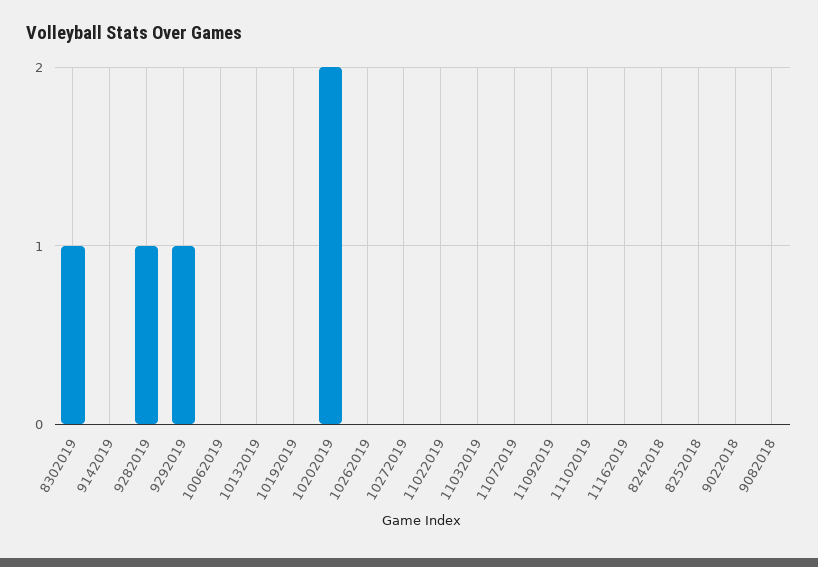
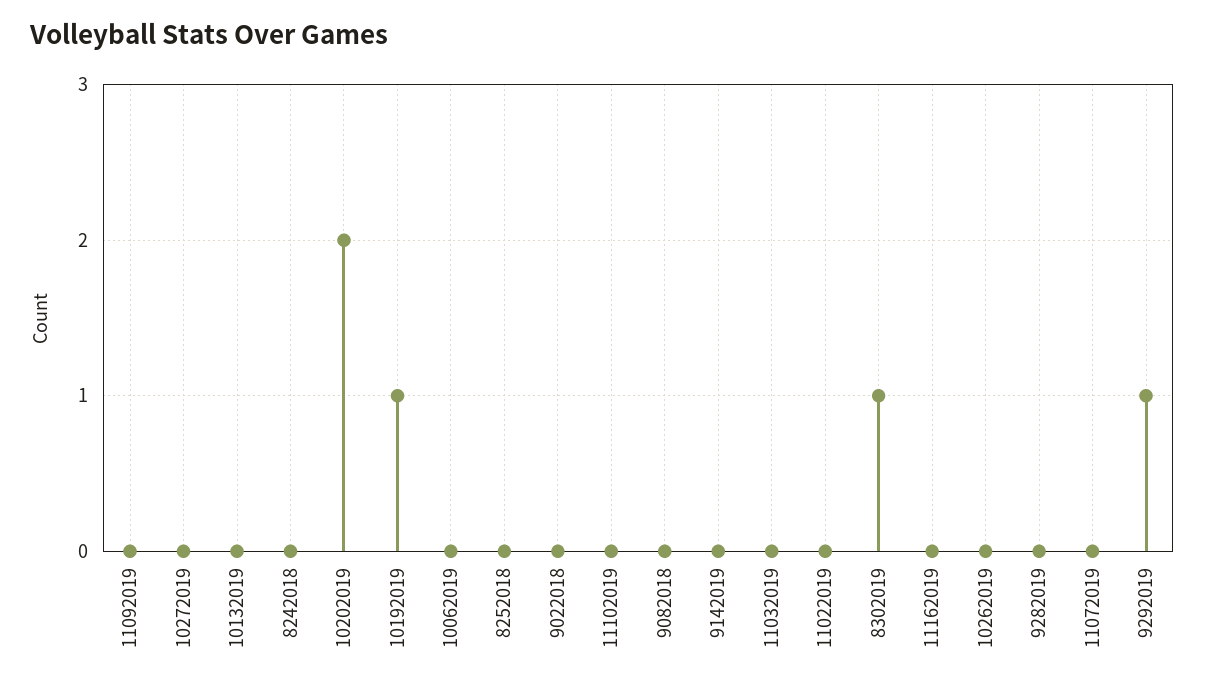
  {
    "8302019": 1,
    "9142019": 0,
-   "9282019": 1,
+   "9282019": 0,
    "9292019": 1,
    "10062019": 0,
    "10132019": 0,
-   "10192019": 0,
+   "10192019": 1,
    "10202019": 2,
    "10262019": 0,
    "10272019": 0,
    "11022019": 0,
    "11032019": 0,
    "11072019": 0,
    "11092019": 0,
    "11102019": 0,
    "11162019": 0,
    "8242018": 0,
    "8252018": 0,
    "9022018": 0,
    "9082018": 0
  }

